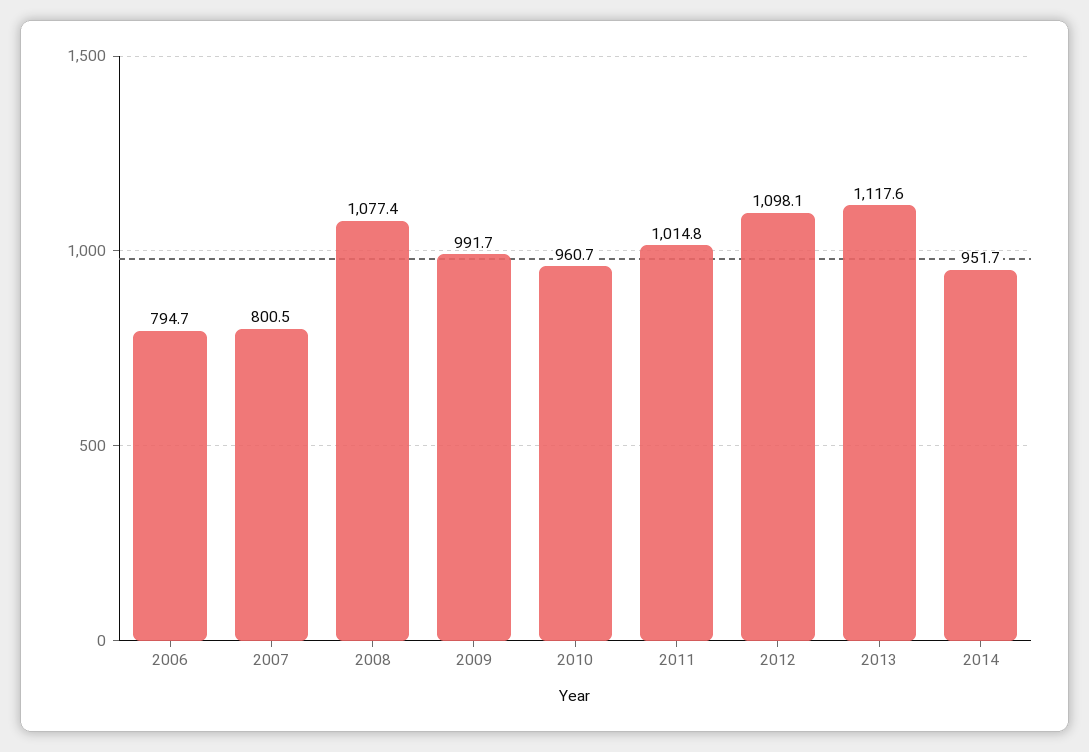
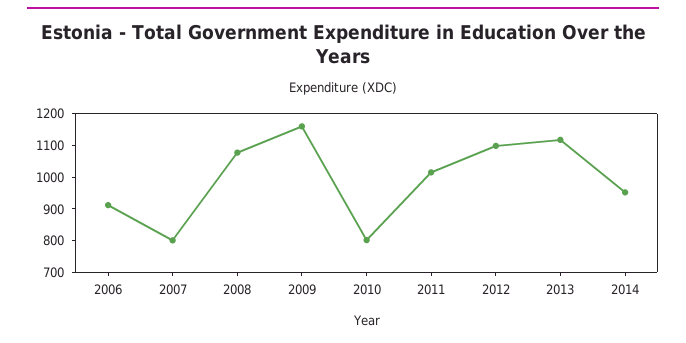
  {
-   "2006": 794.7,
+   "2006": 900,
    "2007": 800.5,
    "2008": 1077.4,
-   "2009": 991.7,
+   "2009": 1150,
-   "2010": 960.7,
+   "2010": 800,
    "2011": 1014.8,
    "2012": 1098.1,
    "2013": 1117.6,
    "2014": 951.7
  }

